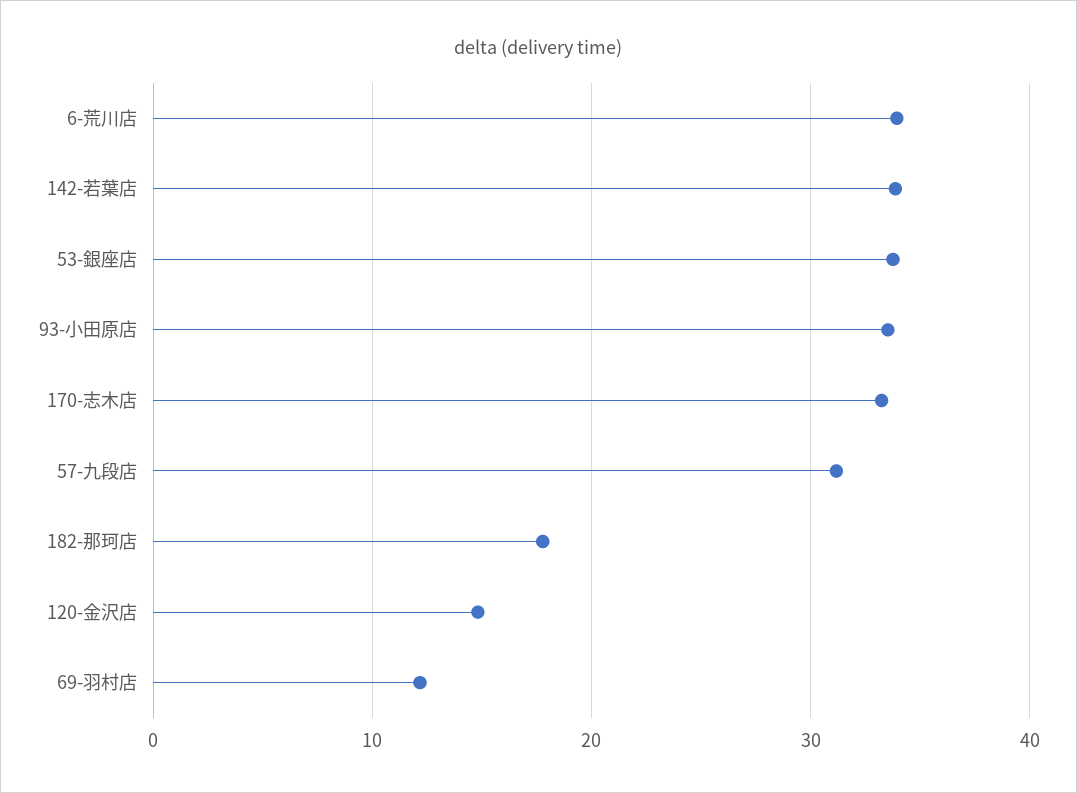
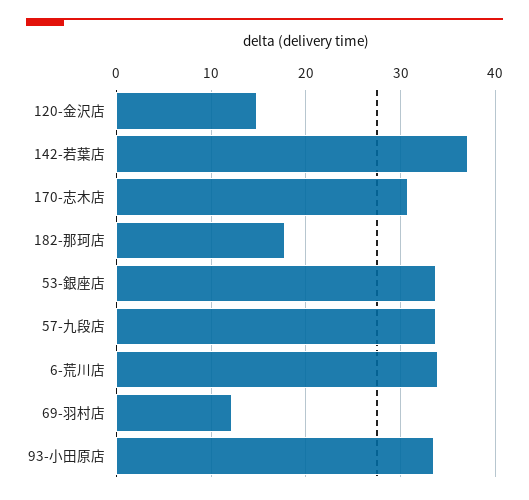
  {
    "6-荒川店": 34,
-   "142-若葉店": 34,
+   "142-若葉店": 37,
    "53-銀座店": 34,
    "93-小田原店": 34,
-   "170-志木店": 33,
+   "170-志木店": 31,
-   "57-九段店": 31,
+   "57-九段店": 34,
    "182-那珂店": 18,
    "120-金沢店": 15,
    "69-羽村店": 12
  }

